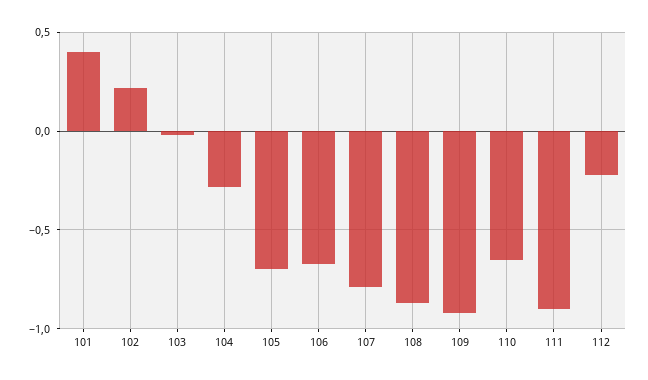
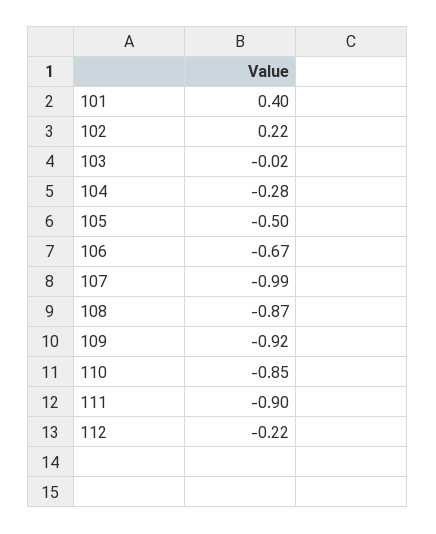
  {
    "101": 0.4,
    "102": 0.22,
    "103": -0.02,
    "104": -0.28,
-   "105": -0.7,
+   "105": -0.5,
    "106": -0.67,
-   "107": -0.8,
+   "107": -0.99,
    "108": -0.87,
    "109": -0.92,
-   "110": -0.65,
+   "110": -0.85,
    "111": -0.9,
    "112": -0.22
  }

